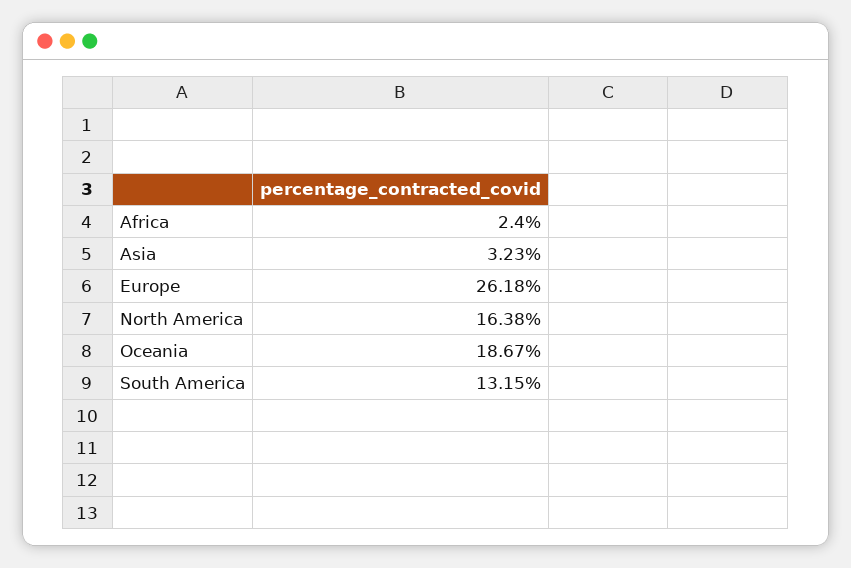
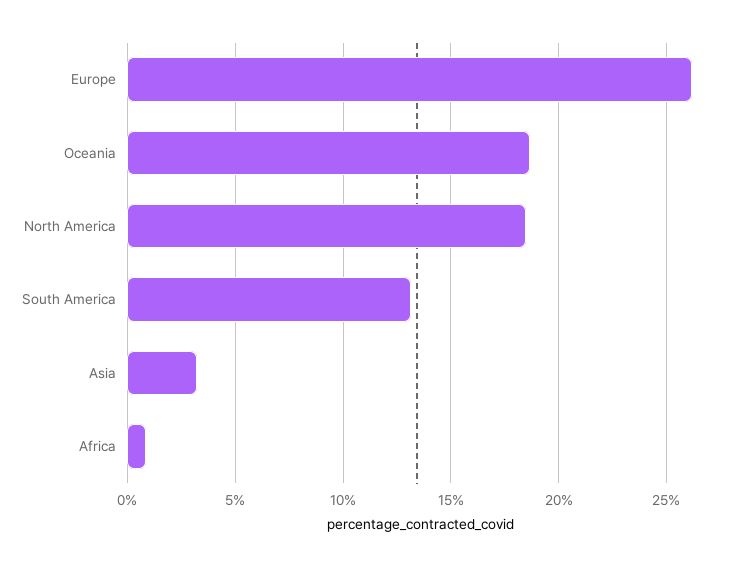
  {
-   "Africa": 2.4,
+   "Africa": 1,
    "Asia": 3.23,
    "Europe": 26.18,
-   "North America": 16.38,
+   "North America": 18.5,
    "Oceania": 18.67,
    "South America": 13.15
  }

